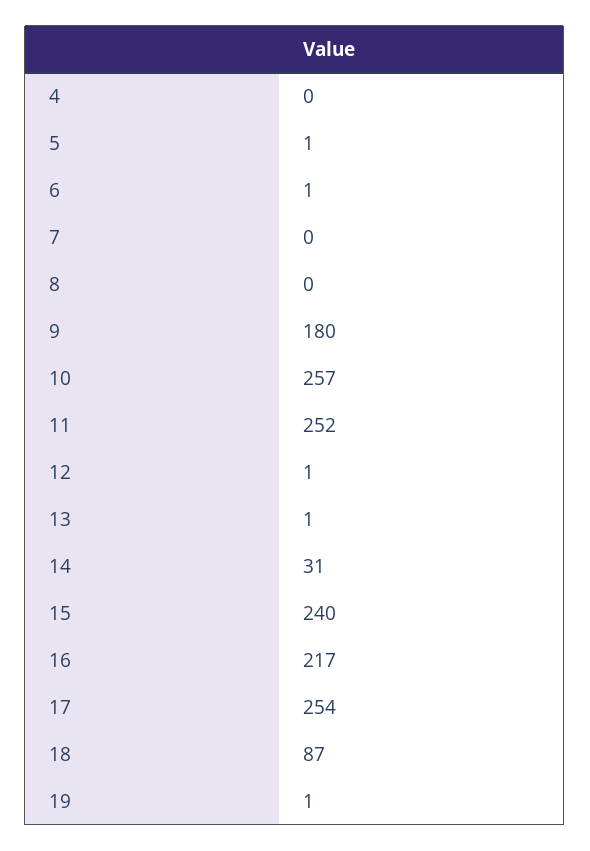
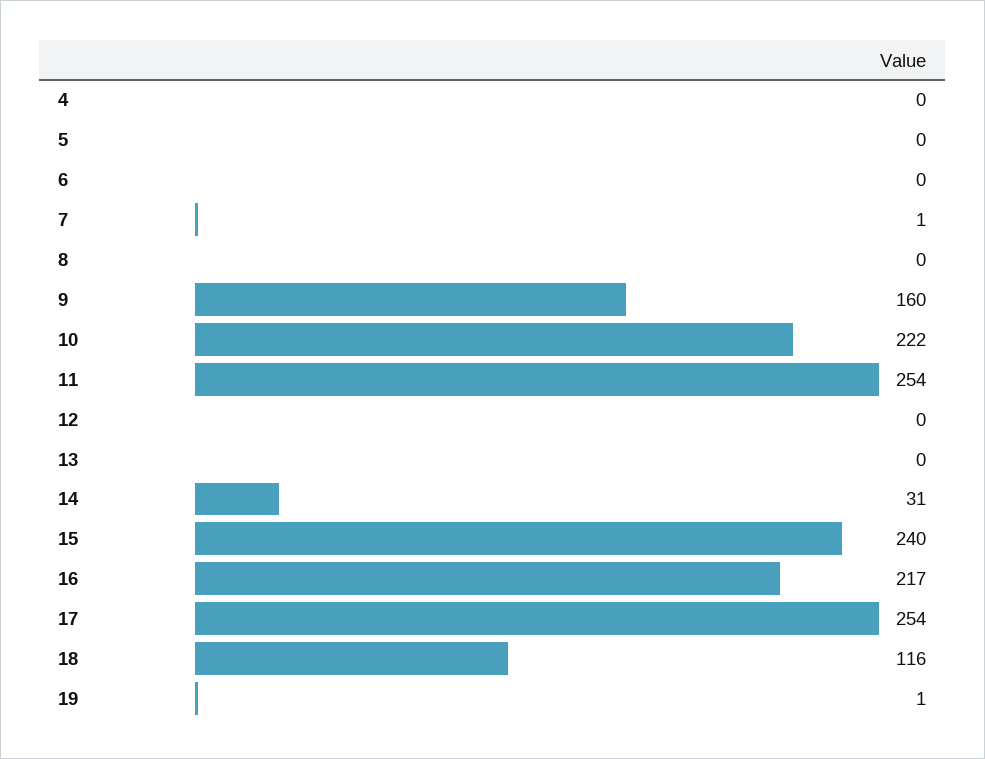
  {
    "4": 0,
-   "5": 1,
+   "5": 0,
-   "6": 1,
+   "6": 0,
-   "7": 0,
+   "7": 1,
    "8": 0,
-   "9": 180,
+   "9": 160,
-   "10": 257,
+   "10": 222,
-   "11": 252,
+   "11": 254,
-   "12": 1,
+   "12": 0,
-   "13": 1,
+   "13": 0,
    "14": 31,
    "15": 240,
    "16": 217,
    "17": 254,
-   "18": 87,
+   "18": 116,
    "19": 1
  }

